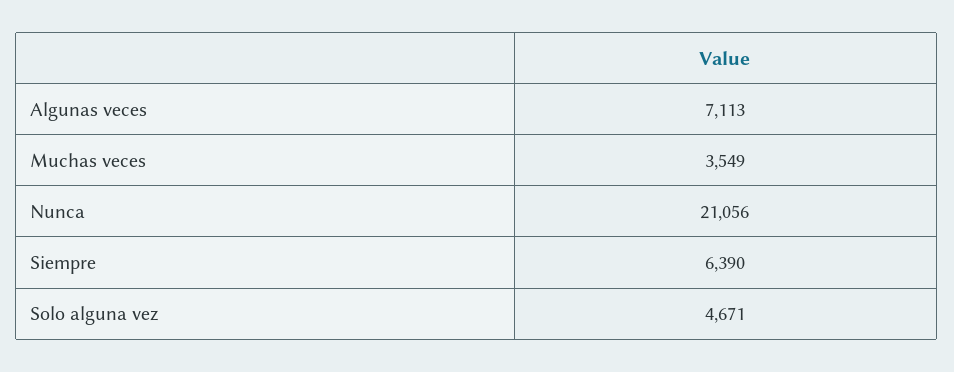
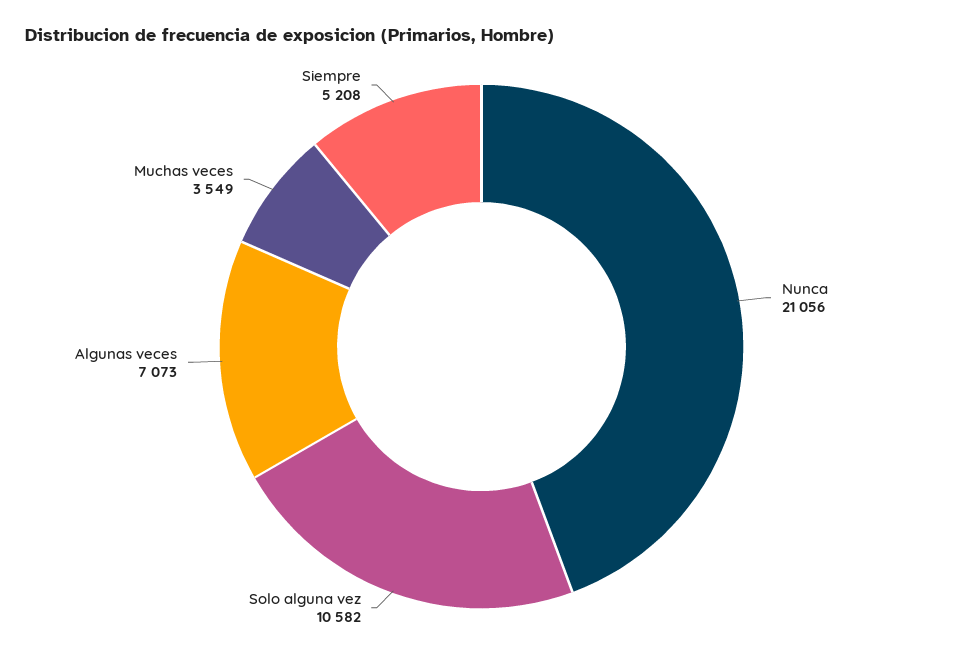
  {
-   "Algunas veces": 7113,
+   "Algunas veces": 7073,
    "Muchas veces": 3549,
    "Nunca": 21056,
-   "Siempre": 6390,
+   "Siempre": 5208,
-   "Solo alguna vez": 4671
+   "Solo alguna vez": 10582
  }

